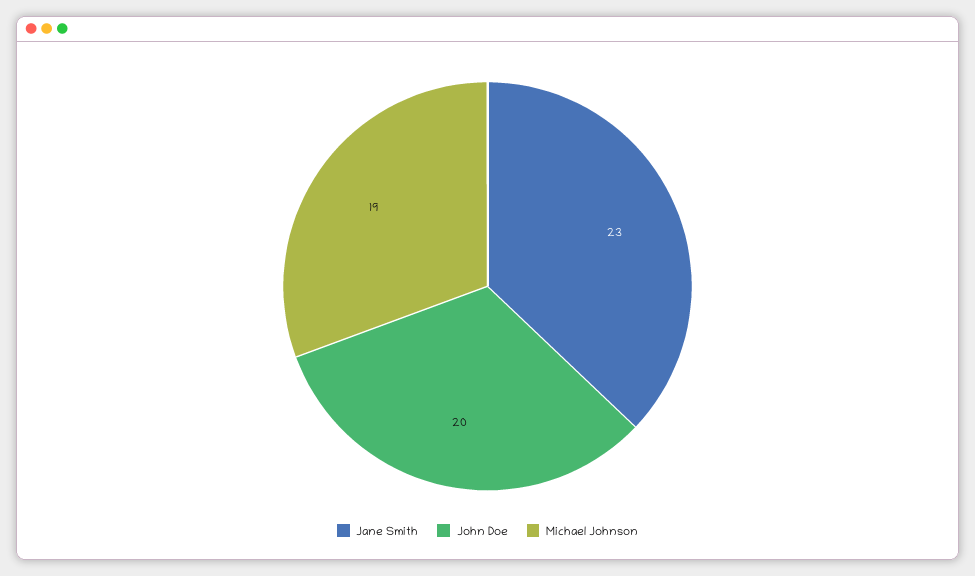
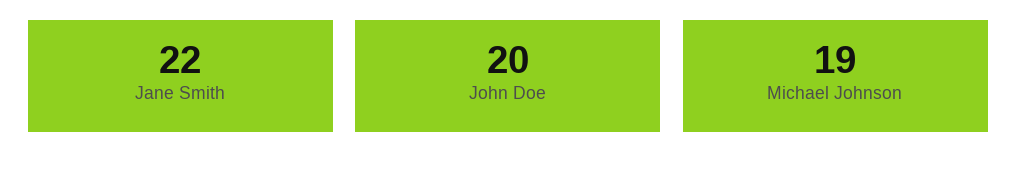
  {
-   "Jane Smith": 23,
+   "Jane Smith": 22,
    "John Doe": 20,
    "Michael Johnson": 19
  }

